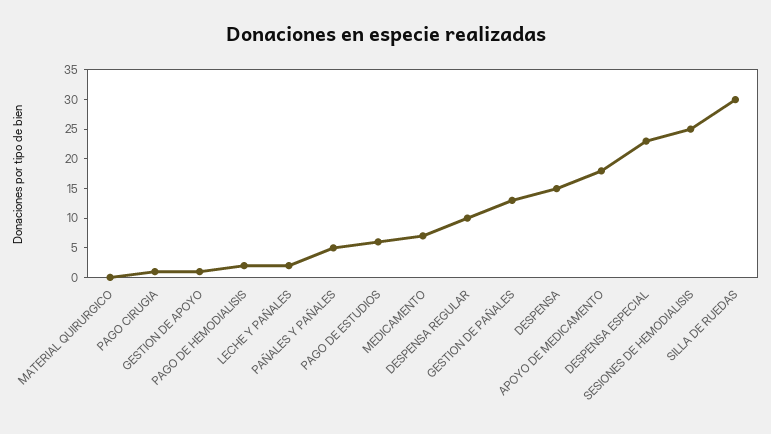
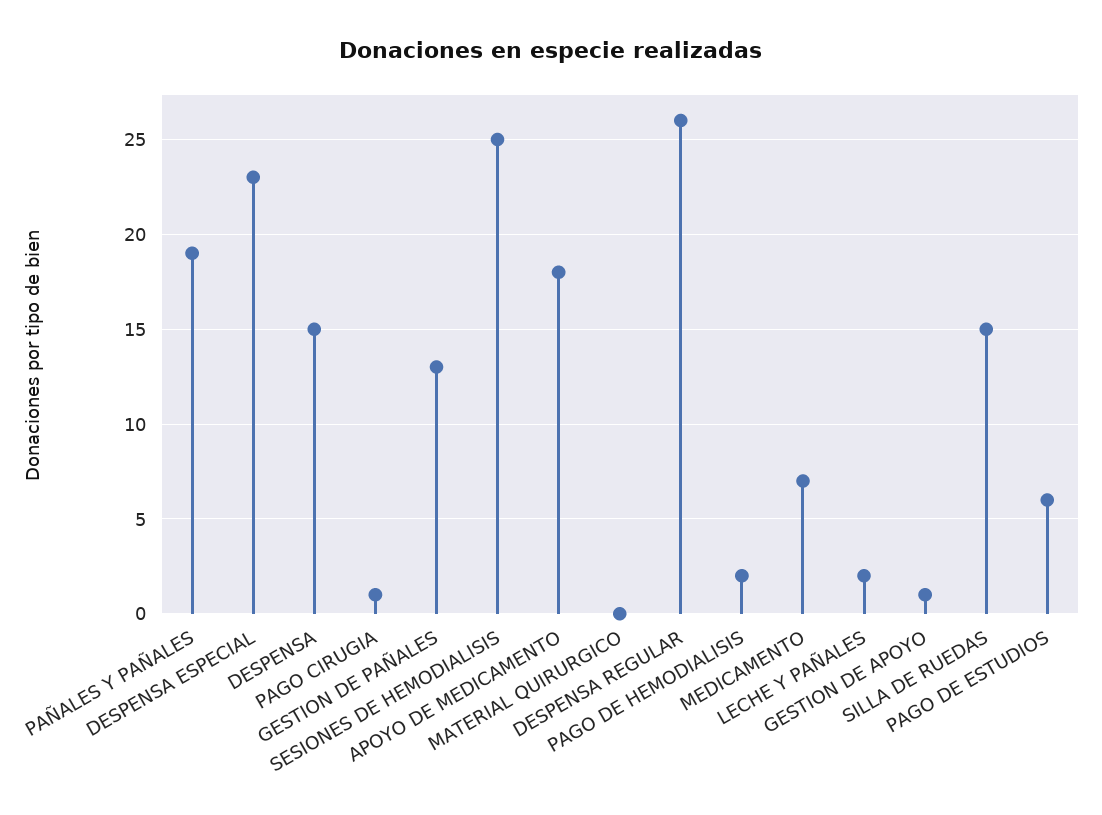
  {
    "MATERIAL QUIRURGICO": 0,
    "PAGO CIRUGIA": 1,
    "GESTION DE APOYO": 1,
    "PAGO DE HEMODIALISIS": 2,
    "LECHE Y PAÑALES": 2,
-   "PAÑALES Y PAÑALES": 5,
+   "PAÑALES Y PAÑALES": 19,
    "PAGO DE ESTUDIOS": 6,
    "MEDICAMENTO": 7,
-   "DESPENSA REGULAR": 10,
+   "DESPENSA REGULAR": 26,
    "GESTION DE PAÑALES": 13,
    "DESPENSA": 15,
    "APOYO DE MEDICAMENTO": 18,
    "DESPENSA ESPECIAL": 23,
    "SESIONES DE HEMODIALISIS": 25,
-   "SILLA DE RUEDAS": 30
+   "SILLA DE RUEDAS": 15
  }

